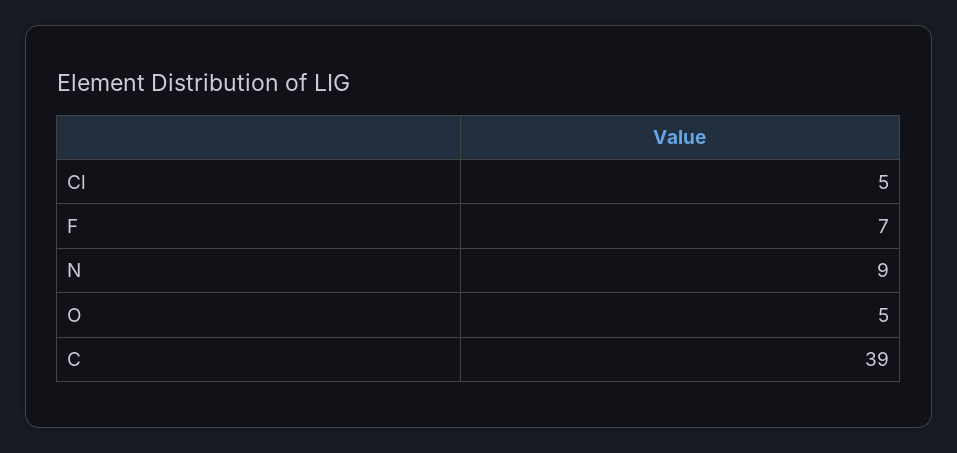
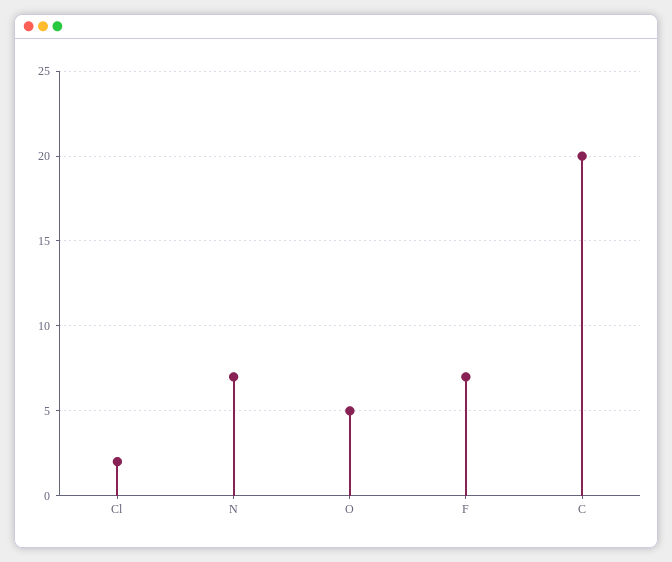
  {
-   "Cl": 5,
+   "Cl": 2,
    "F": 7,
-   "N": 9,
+   "N": 7,
    "O": 5,
-   "C": 39
+   "C": 20
  }

